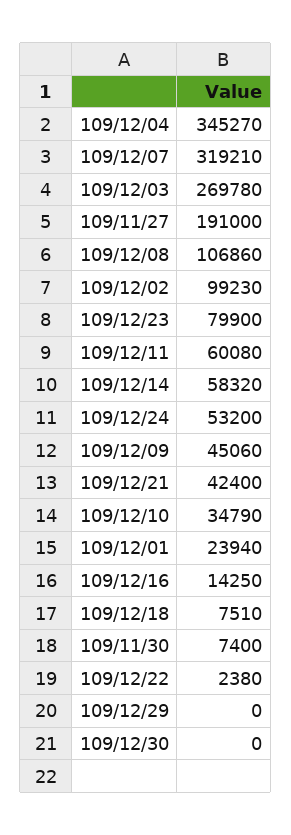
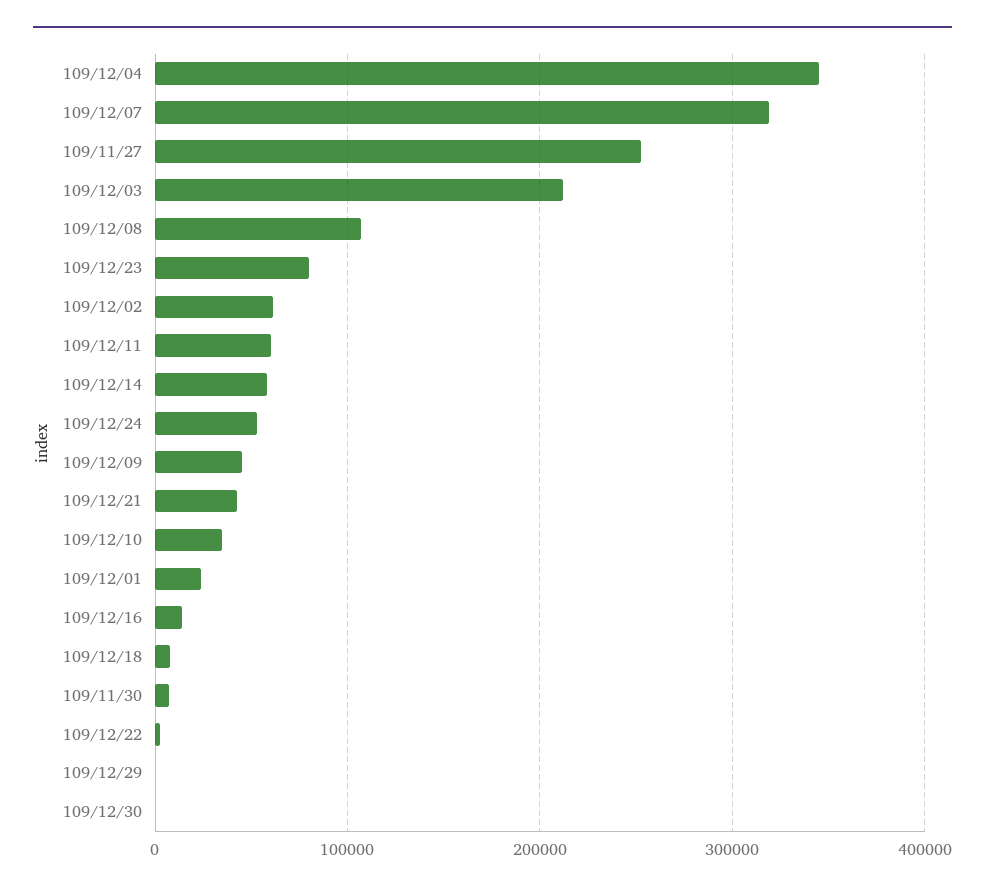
  {
    "109/12/04": 345270,
    "109/12/07": 319210,
-   "109/12/03": 269780,
+   "109/12/03": 210000,
-   "109/11/27": 191000,
+   "109/11/27": 250000,
    "109/12/08": 106860,
-   "109/12/02": 99230,
+   "109/12/02": 60000,
    "109/12/23": 79900,
    "109/12/11": 60080,
    "109/12/14": 58320,
    "109/12/24": 53200,
    "109/12/09": 45060,
    "109/12/21": 42400,
    "109/12/10": 34790,
    "109/12/01": 23940,
    "109/12/16": 14250,
    "109/12/18": 7510,
    "109/11/30": 7400,
    "109/12/22": 2380,
    "109/12/29": 0,
    "109/12/30": 0
  }

